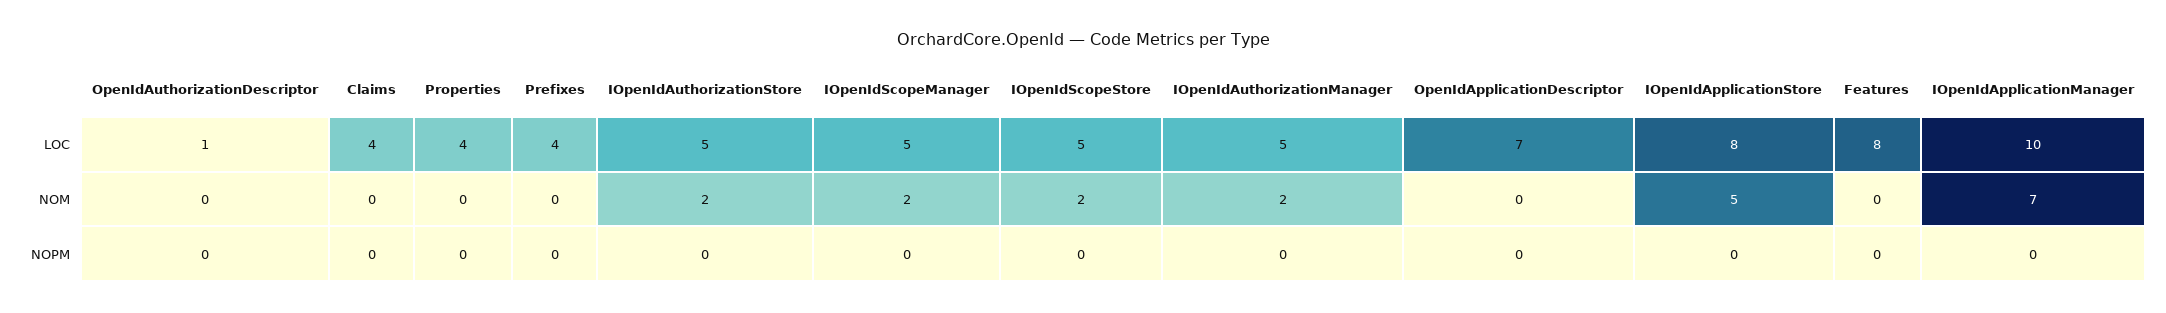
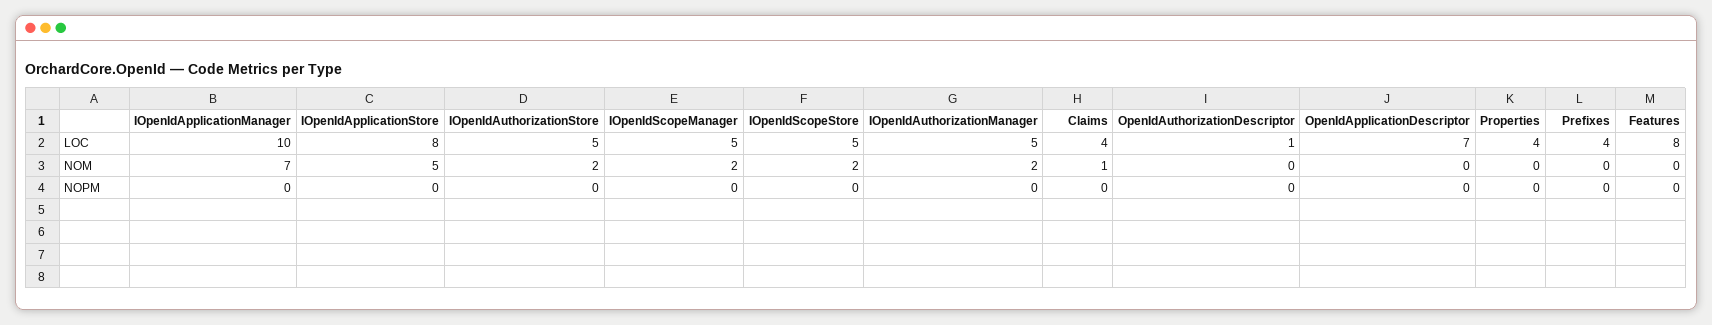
  {
    "OpenIdAuthorizationDescriptor": {
      "LOC": 1,
      "NOM": 0,
      "NOPM": 0
    },
    "Claims": {
      "LOC": 4,
-     "NOM": 0,
+     "NOM": 1,
      "NOPM": 0
    },
    "Properties": {
      "LOC": 4,
      "NOM": 0,
      "NOPM": 0
    },
    "Prefixes": {
      "LOC": 4,
      "NOM": 0,
      "NOPM": 0
    },
    "IOpenIdAuthorizationStore": {
      "LOC": 5,
      "NOM": 2,
      "NOPM": 0
    },
    "IOpenIdScopeManager": {
      "LOC": 5,
      "NOM": 2,
      "NOPM": 0
    },
    "IOpenIdScopeStore": {
      "LOC": 5,
      "NOM": 2,
      "NOPM": 0
    },
    "IOpenIdAuthorizationManager": {
      "LOC": 5,
      "NOM": 2,
      "NOPM": 0
    },
    "OpenIdApplicationDescriptor": {
      "LOC": 7,
      "NOM": 0,
      "NOPM": 0
    },
    "IOpenIdApplicationStore": {
      "LOC": 8,
      "NOM": 5,
      "NOPM": 0
    },
    "Features": {
      "LOC": 8,
      "NOM": 0,
      "NOPM": 0
    },
    "IOpenIdApplicationManager": {
      "LOC": 10,
      "NOM": 7,
      "NOPM": 0
    }
  }

